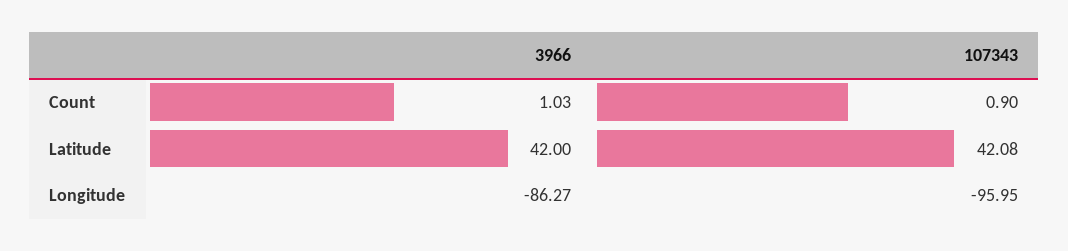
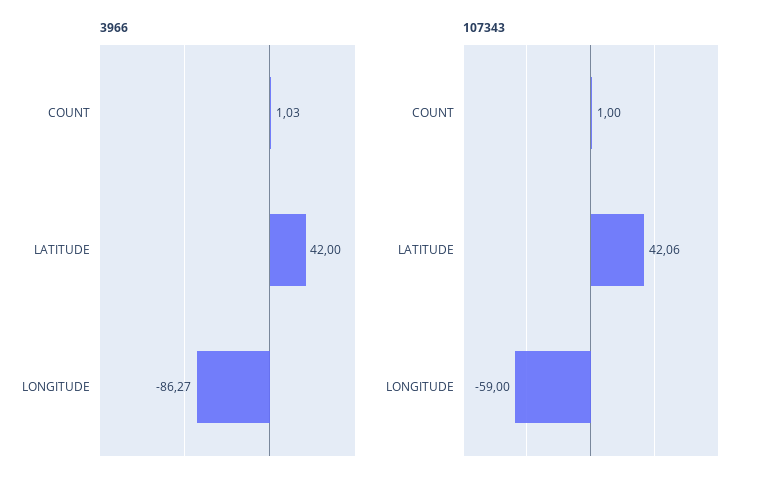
  {
    "3966": {
      "Count": 1.03,
      "Latitude": 42,
      "Longitude": -86.27
    },
    "107343": {
-     "Count": 0.9,
+     "Count": 1,
-     "Latitude": 42.08,
+     "Latitude": 42.06,
-     "Longitude": -95.95
+     "Longitude": -59
    }
  }

